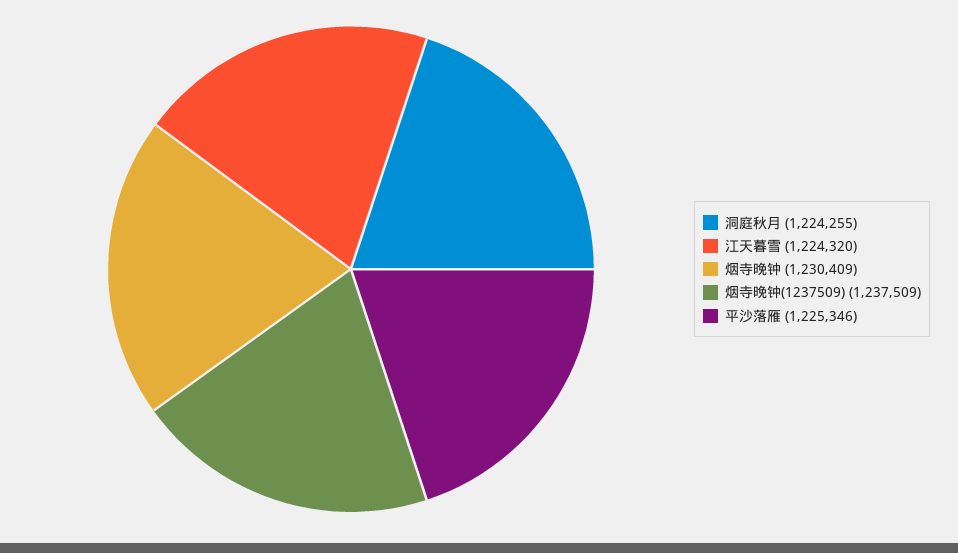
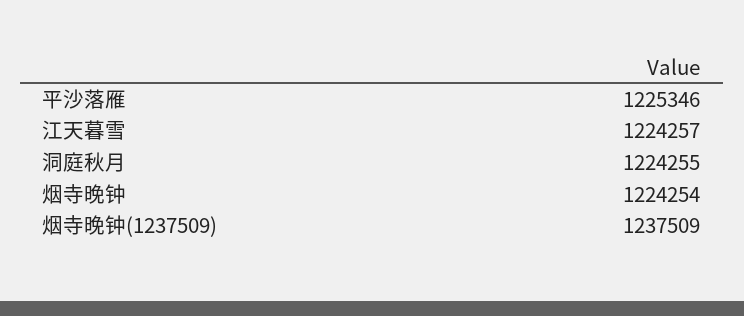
  {
    "洞庭秋月": 1224255,
-   "江天暮雪": 1224320,
+   "江天暮雪": 1224257,
-   "烟寺晚钟": 1230409,
+   "烟寺晚钟": 1224254,
    "烟寺晚钟(1237509)": 1237509,
    "平沙落雁": 1225346
  }

